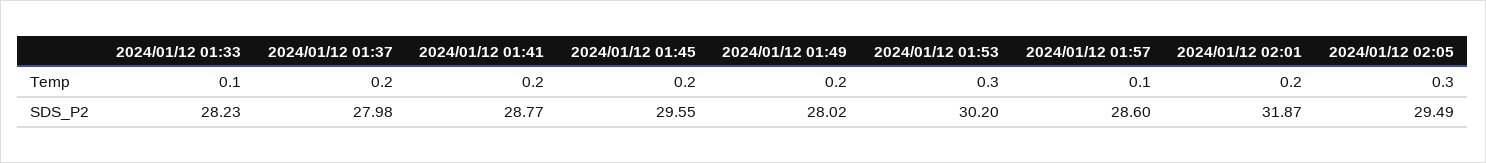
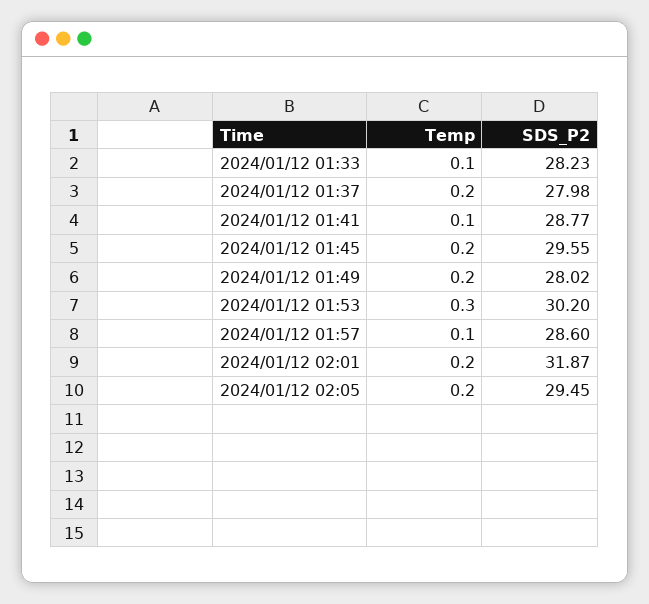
  {
    "2024/01/12 01:33": {
      "Temp": 0.1,
      "SDS_P2": 28.23
    },
    "2024/01/12 01:37": {
      "Temp": 0.2,
      "SDS_P2": 27.98
    },
    "2024/01/12 01:41": {
-     "Temp": 0.2,
+     "Temp": 0.1,
      "SDS_P2": 28.77
    },
    "2024/01/12 01:45": {
      "Temp": 0.2,
      "SDS_P2": 29.55
    },
    "2024/01/12 01:49": {
      "Temp": 0.2,
      "SDS_P2": 28.02
    },
    "2024/01/12 01:53": {
      "Temp": 0.3,
      "SDS_P2": 30.2
    },
    "2024/01/12 01:57": {
      "Temp": 0.1,
      "SDS_P2": 28.6
    },
    "2024/01/12 02:01": {
      "Temp": 0.2,
      "SDS_P2": 31.87
    },
    "2024/01/12 02:05": {
-     "Temp": 0.3,
+     "Temp": 0.2,
-     "SDS_P2": 29.49
+     "SDS_P2": 29.45
    }
  }

